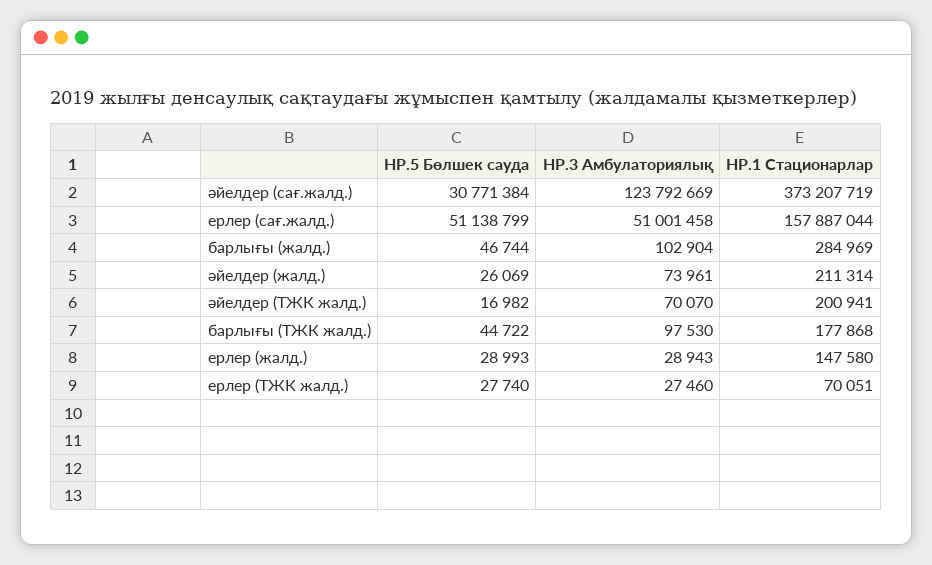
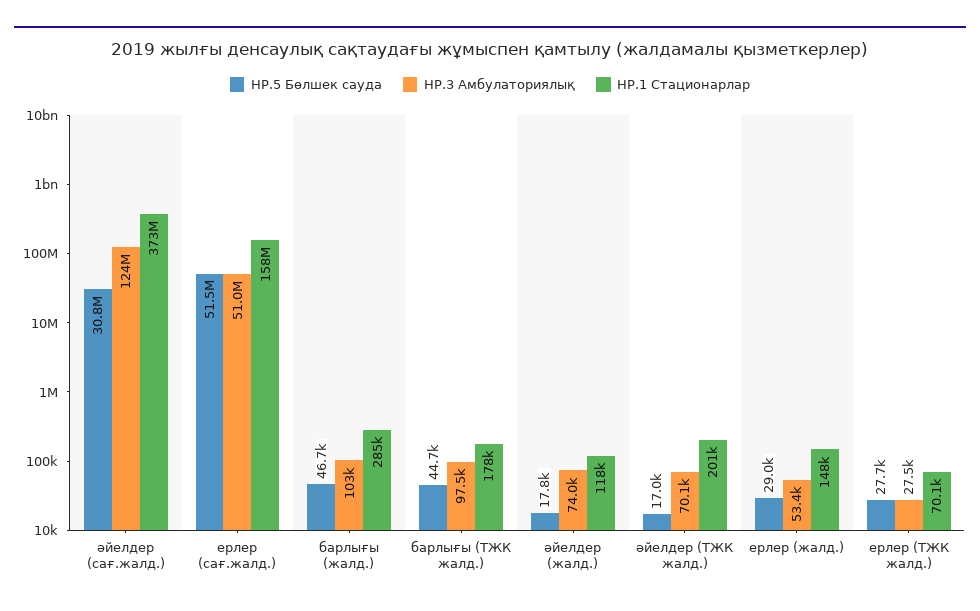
  {
    "HP.5 Бөлшек сауда": {
      "әйелдер (сағ.жалд.)": 30771384,
-     "ерлер (сағ.жалд.)": 51138799,
+     "ерлер (сағ.жалд.)": 51500000,
      "барлығы (жалд.)": 46744,
-     "әйелдер (жалд.)": 26069,
+     "әйелдер (жалд.)": 17800,
      "әйелдер (ТЖК жалд.)": 16982,
      "барлығы (ТЖК жалд.)": 44722,
      "ерлер (жалд.)": 28993,
      "ерлер (ТЖК жалд.)": 27740
    },
    "HP.3 Амбулаториялық": {
      "әйелдер (сағ.жалд.)": 123792669,
      "ерлер (сағ.жалд.)": 51001458,
      "барлығы (жалд.)": 102904,
      "әйелдер (жалд.)": 73961,
      "әйелдер (ТЖК жалд.)": 70070,
      "барлығы (ТЖК жалд.)": 97530,
-     "ерлер (жалд.)": 28943,
+     "ерлер (жалд.)": 53400,
      "ерлер (ТЖК жалд.)": 27460
    },
    "HP.1 Стационарлар": {
      "әйелдер (сағ.жалд.)": 373207719,
      "ерлер (сағ.жалд.)": 157887044,
      "барлығы (жалд.)": 284969,
-     "әйелдер (жалд.)": 211314,
+     "әйелдер (жалд.)": 118000,
      "әйелдер (ТЖК жалд.)": 200941,
      "барлығы (ТЖК жалд.)": 177868,
      "ерлер (жалд.)": 147580,
      "ерлер (ТЖК жалд.)": 70051
    }
  }

